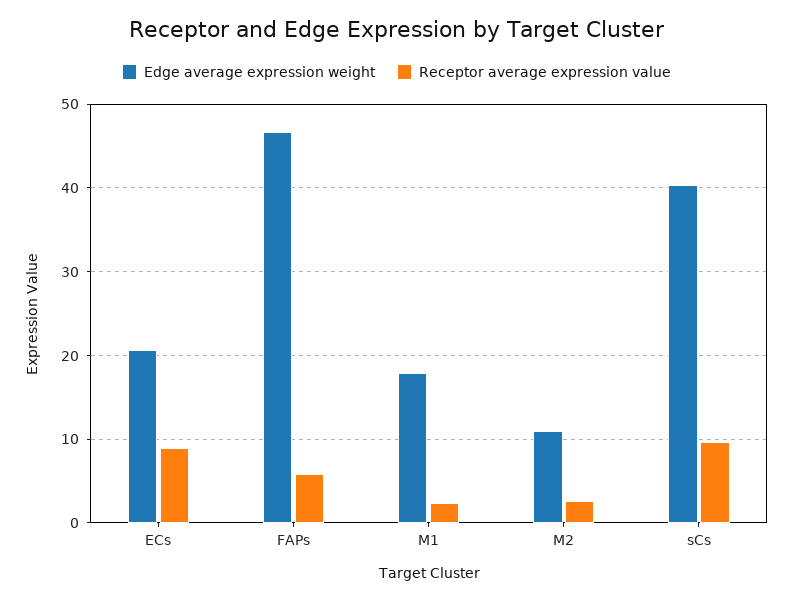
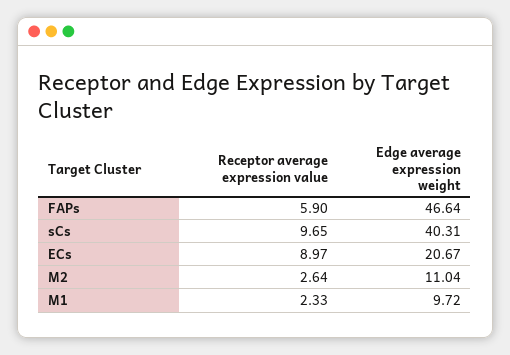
  {
    "Edge average expression weight": {
      "ECs": 20.67,
      "FAPs": 46.64,
-     "M1": 18,
+     "M1": 9.72,
      "M2": 11.04,
      "sCs": 40.31
    },
    "Receptor average expression value": {
      "ECs": 8.97,
      "FAPs": 5.9,
      "M1": 2.33,
      "M2": 2.64,
      "sCs": 9.65
    }
  }

